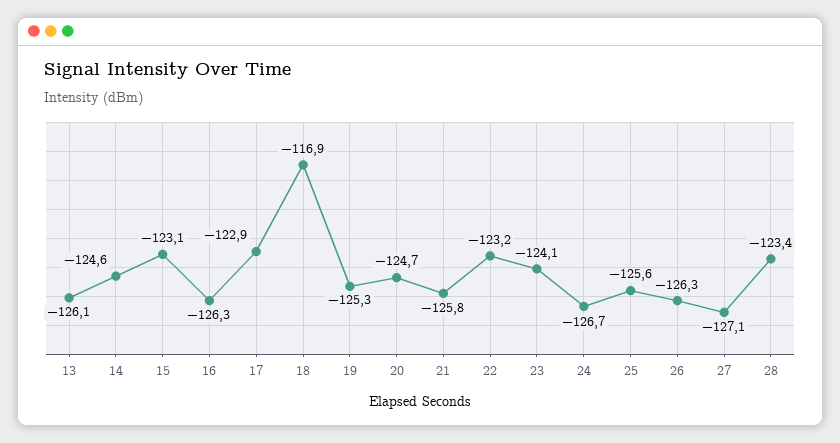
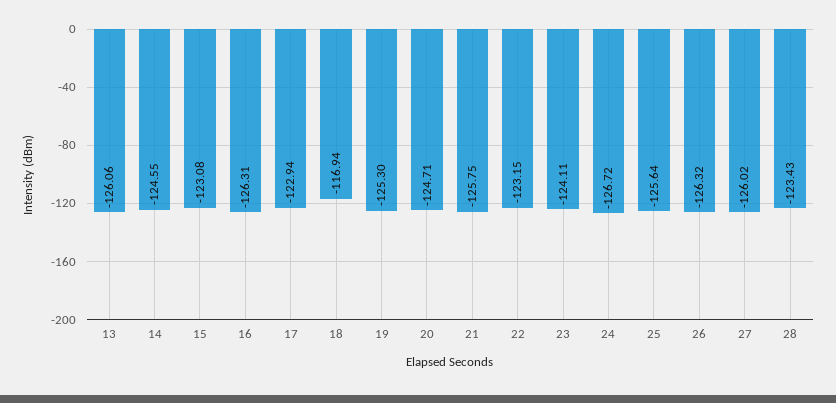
  {
    "13": -126.06,
    "14": -124.55,
    "15": -123.08,
    "16": -126.31,
    "17": -122.94,
    "18": -116.94,
    "19": -125.3,
    "20": -124.71,
    "21": -125.75,
    "22": -123.15,
    "23": -124.11,
    "24": -126.72,
    "25": -125.64,
    "26": -126.32,
-   "27": -127.1,
+   "27": -126.02,
    "28": -123.43
  }

